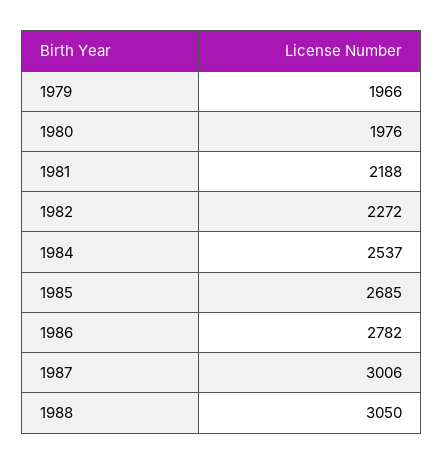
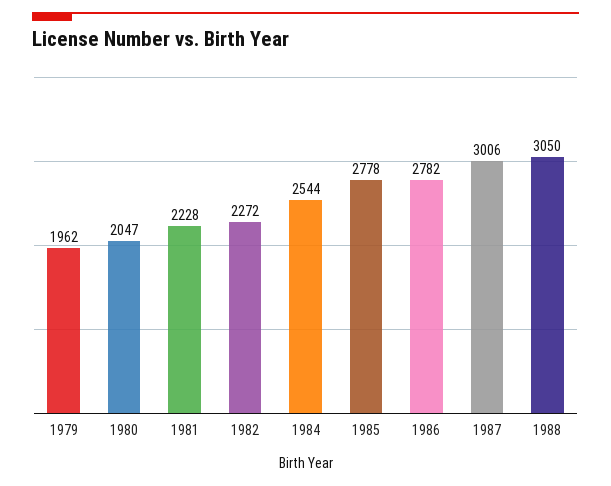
  {
-   "1979": 1966,
+   "1979": 1962,
-   "1980": 1976,
+   "1980": 2047,
-   "1981": 2188,
+   "1981": 2228,
    "1982": 2272,
-   "1984": 2537,
+   "1984": 2544,
-   "1985": 2685,
+   "1985": 2778,
    "1986": 2782,
    "1987": 3006,
    "1988": 3050
  }

